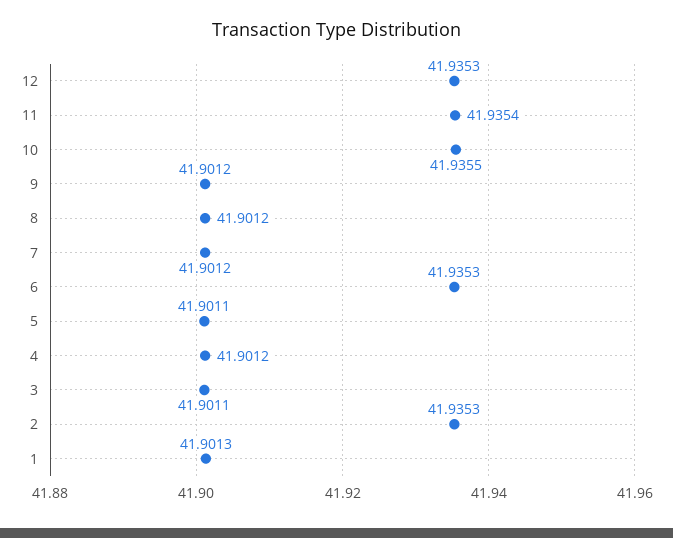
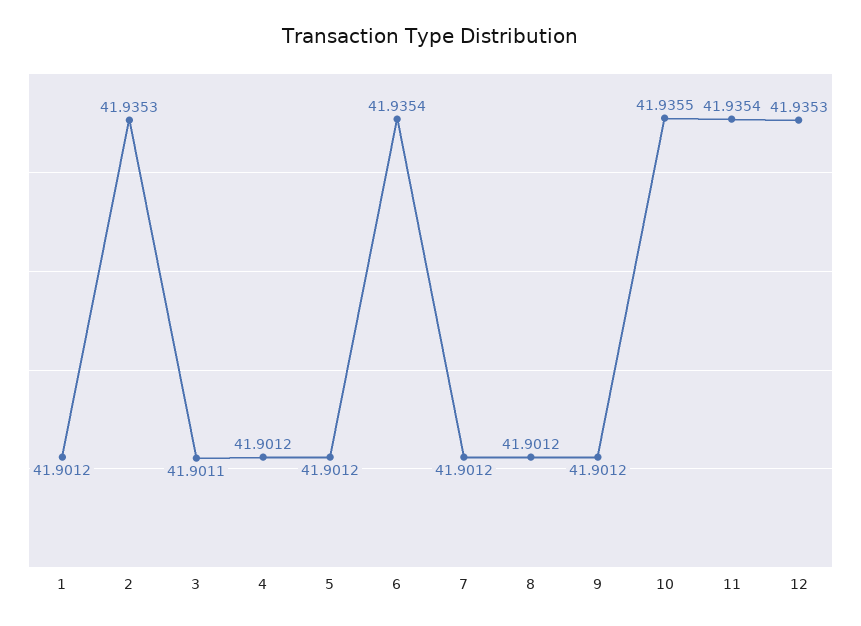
  {
    "12": 41.9353,
    "11": 41.9354,
    "10": 41.9355,
    "9": 41.9012,
    "8": 41.9012,
    "7": 41.9012,
-   "6": 41.9353,
+   "6": 41.9354,
-   "5": 41.9011,
+   "5": 41.9012,
    "4": 41.9012,
    "3": 41.9011,
    "2": 41.9353,
-   "1": 41.9013
+   "1": 41.9012
  }

